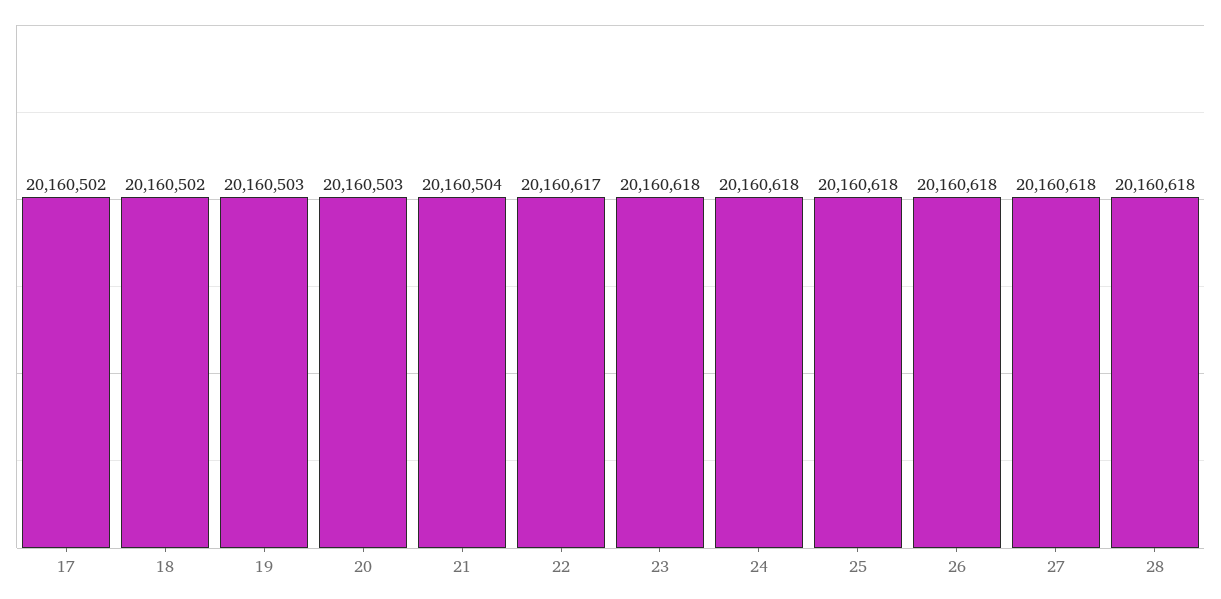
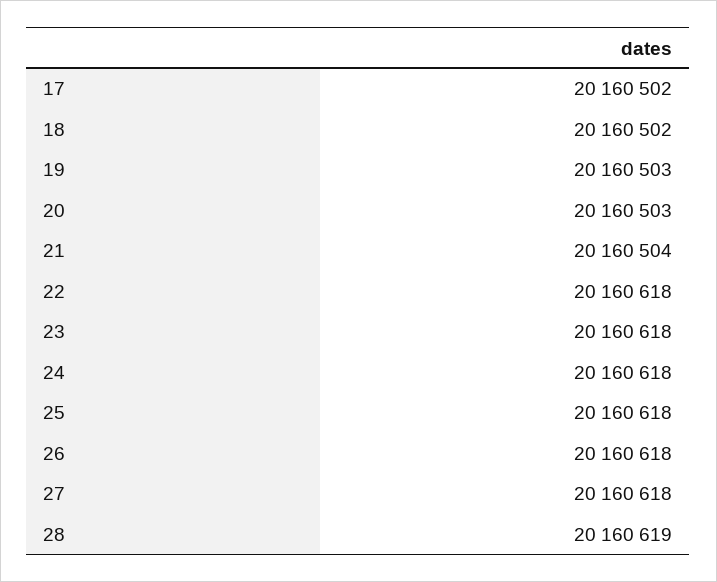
  {
    "17": 20160502,
    "18": 20160502,
    "19": 20160503,
    "20": 20160503,
    "21": 20160504,
-   "22": 20160617,
+   "22": 20160618,
    "23": 20160618,
    "24": 20160618,
    "25": 20160618,
    "26": 20160618,
    "27": 20160618,
-   "28": 20160618
+   "28": 20160619
  }

